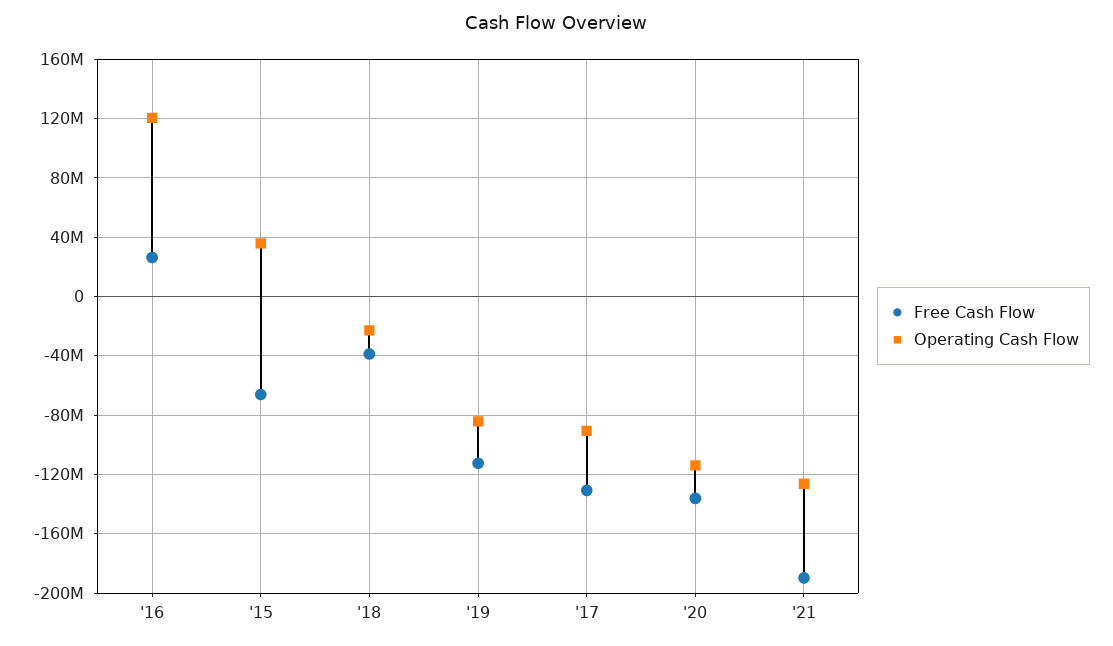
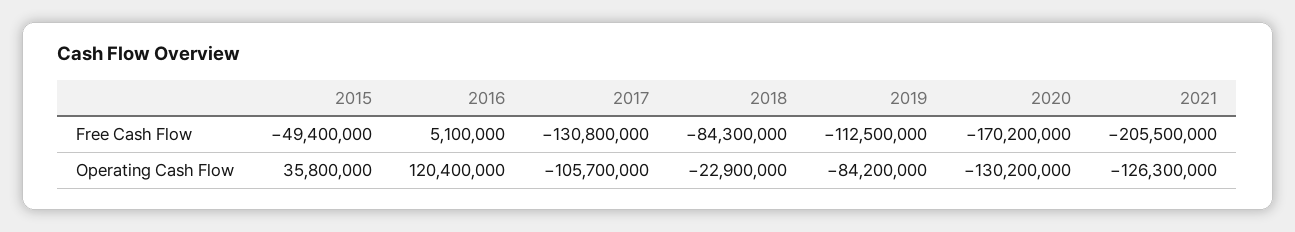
  {
    "Free Cash Flow": {
-     "'16": 25000000,
+     "'16": 5100000,
-     "'15": -65000000,
+     "'15": -49400000,
-     "'18": -40000000,
+     "'18": -84300000,
      "'19": -112500000,
      "'17": -130800000,
-     "'20": -135000000,
+     "'20": -170200000,
-     "'21": -190000000
+     "'21": -205500000
    },
    "Operating Cash Flow": {
      "'16": 120400000,
      "'15": 35800000,
      "'18": -22900000,
      "'19": -84200000,
-     "'17": -90000000,
+     "'17": -105700000,
-     "'20": -115000000,
+     "'20": -130200000,
      "'21": -126300000
    }
  }

